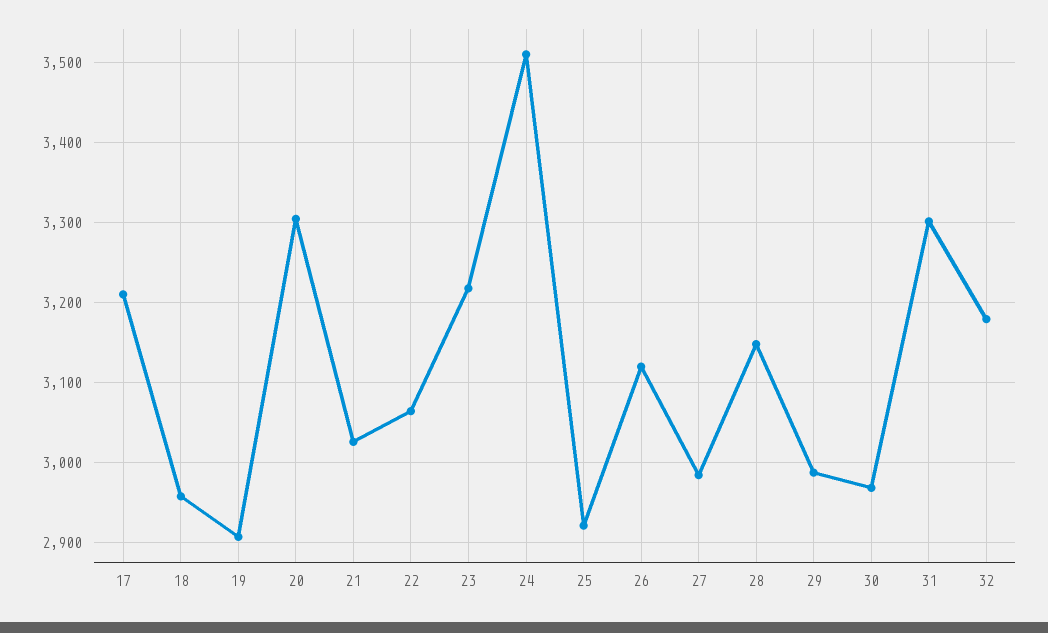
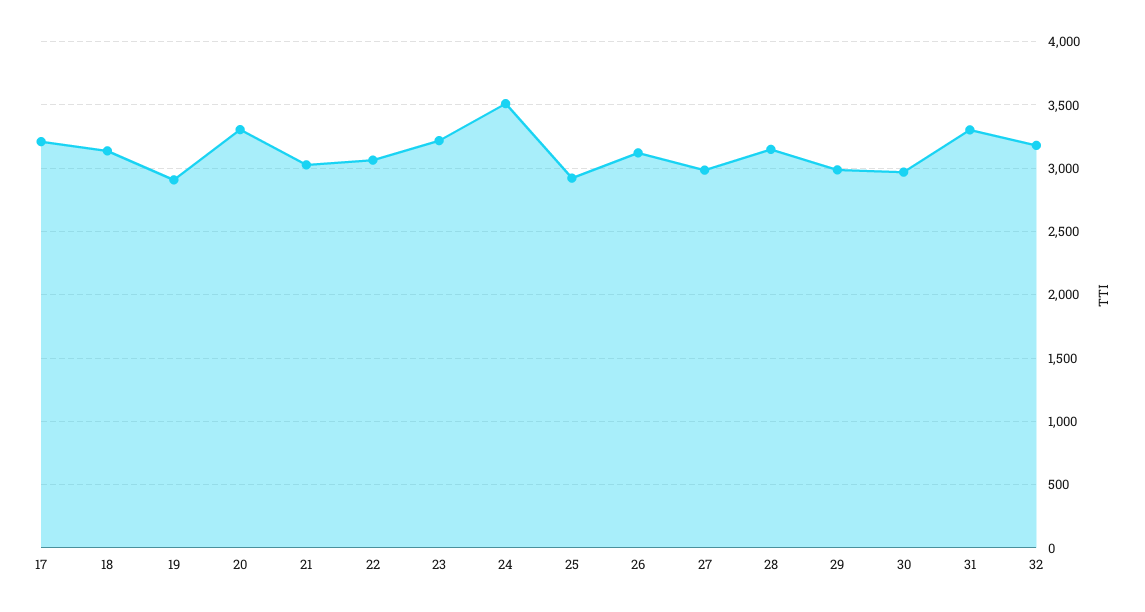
  {
    "17": 3210,
-   "18": 2960,
+   "18": 3150,
    "19": 2910,
    "20": 3300,
    "21": 3030,
    "22": 3060,
    "23": 3220,
    "24": 3510,
    "25": 2920,
    "26": 3120,
    "27": 2980,
    "28": 3150,
    "29": 2990,
    "30": 2970,
    "31": 3300,
    "32": 3180
  }

